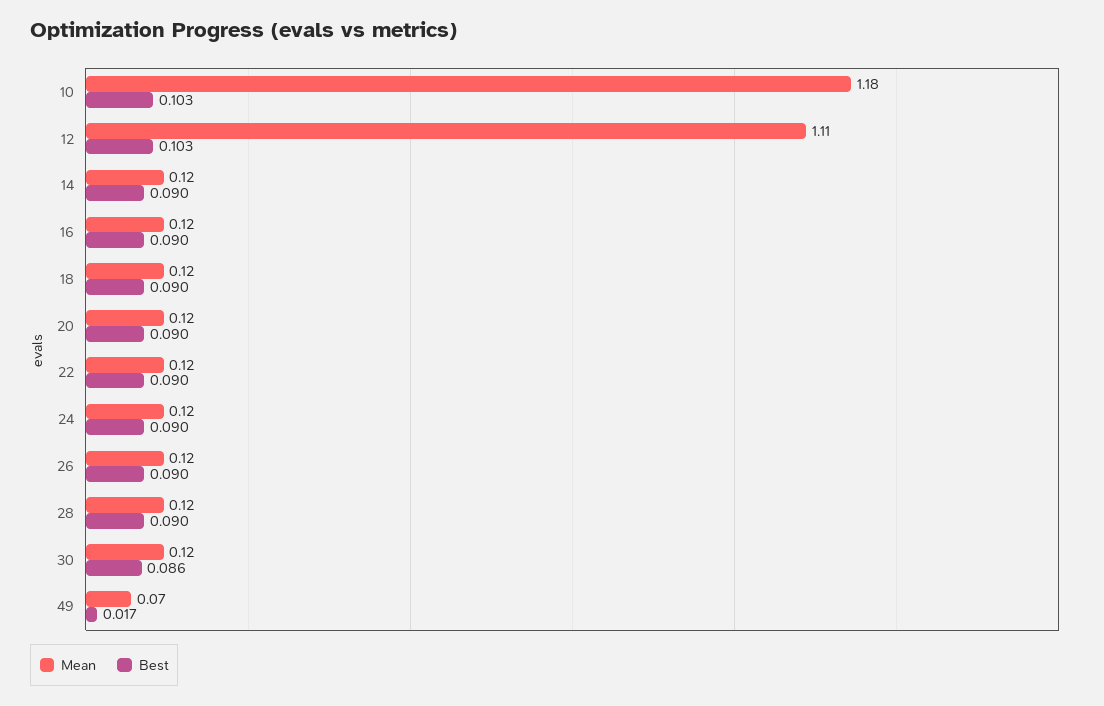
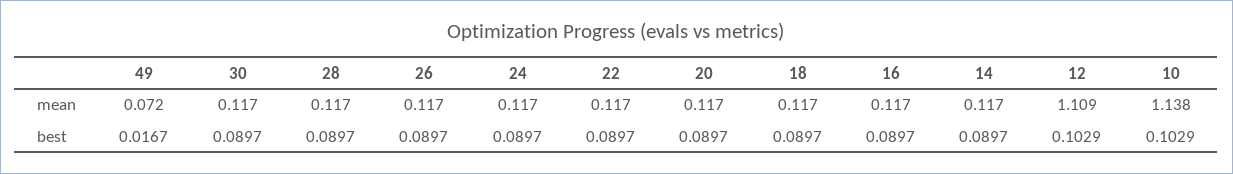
  {
    "Mean": {
-     "10": 1.18,
+     "10": 1.138,
      "12": 1.109,
      "14": 0.117,
      "16": 0.117,
      "18": 0.117,
      "20": 0.117,
      "22": 0.117,
      "24": 0.117,
      "26": 0.117,
      "28": 0.117,
      "30": 0.117,
      "49": 0.072
    },
    "Best": {
      "10": 0.1029,
      "12": 0.1029,
      "14": 0.0897,
      "16": 0.0897,
      "18": 0.0897,
      "20": 0.0897,
      "22": 0.0897,
      "24": 0.0897,
      "26": 0.0897,
      "28": 0.0897,
-     "30": 0.086,
+     "30": 0.0897,
      "49": 0.0167
    }
  }

